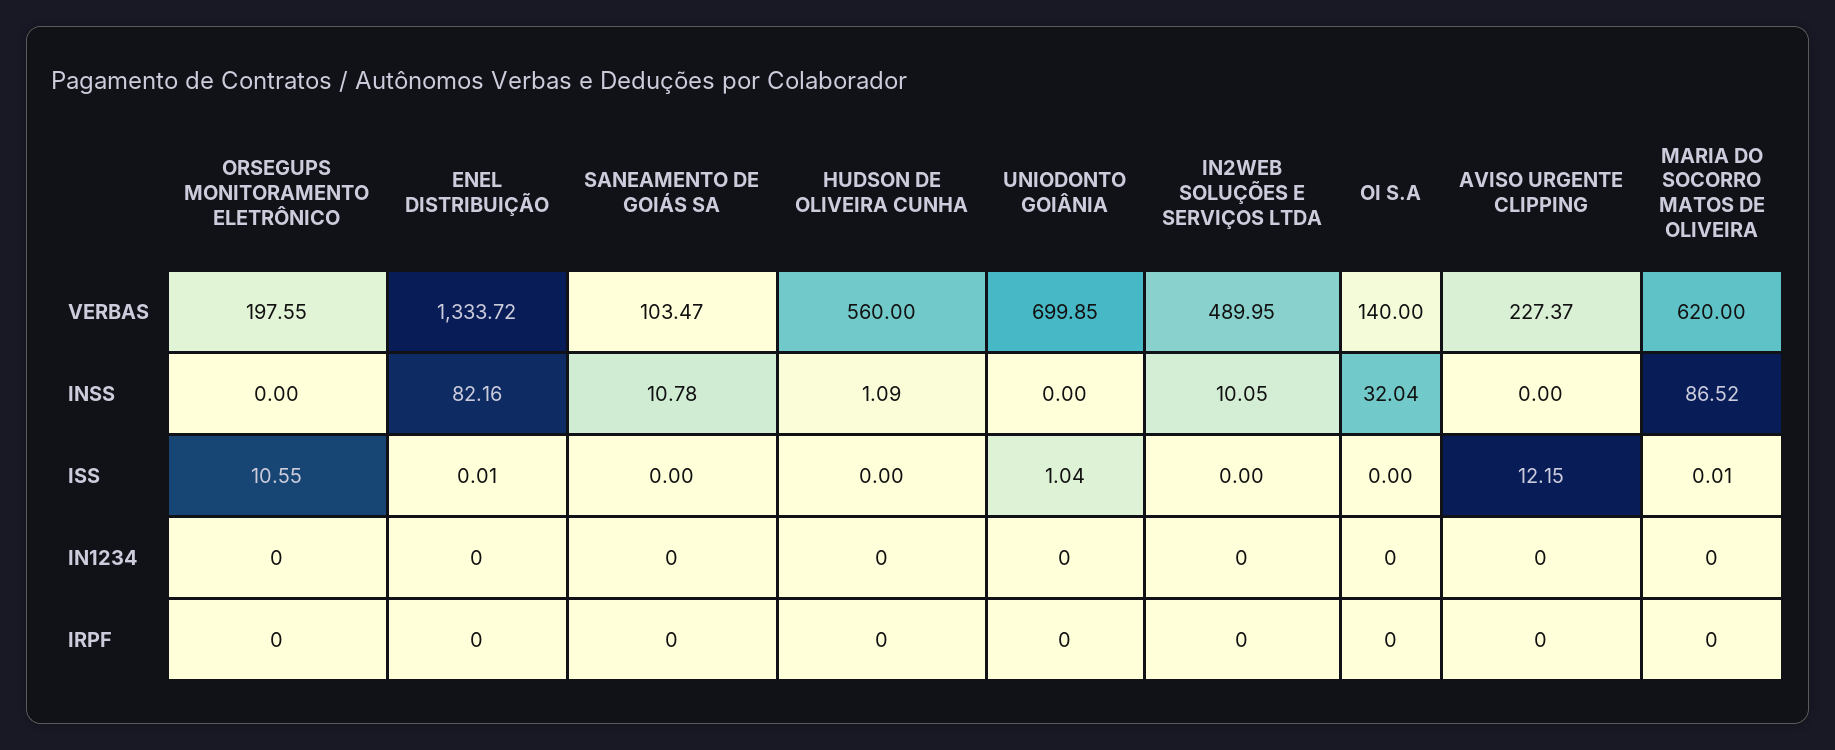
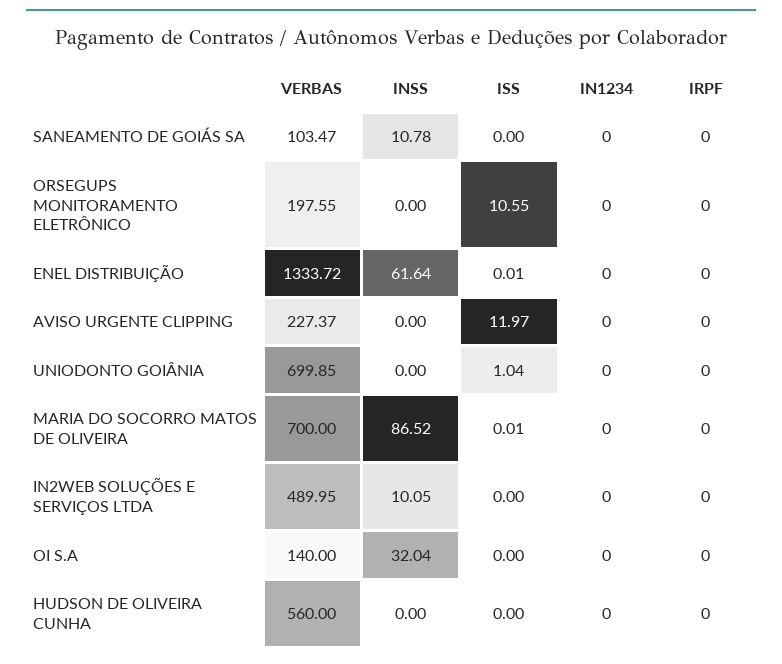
  {
    "ORSEGUPS MONITORAMENTO ELETRÔNICO": {
      "VERBAS": 197.55,
      "INSS": 0,
      "ISS": 10.55,
      "IN1234": 0,
      "IRPF": 0
    },
    "ENEL DISTRIBUIÇÃO": {
      "VERBAS": 1333.72,
-     "INSS": 82.16,
+     "INSS": 61.64,
      "ISS": 0.01,
      "IN1234": 0,
      "IRPF": 0
    },
    "SANEAMENTO DE GOIÁS SA": {
      "VERBAS": 103.47,
      "INSS": 10.78,
      "ISS": 0,
      "IN1234": 0,
      "IRPF": 0
    },
    "HUDSON DE OLIVEIRA CUNHA": {
      "VERBAS": 560,
-     "INSS": 1.09,
+     "INSS": 0,
      "ISS": 0,
      "IN1234": 0,
      "IRPF": 0
    },
    "UNIODONTO GOIÂNIA": {
      "VERBAS": 699.85,
      "INSS": 0,
      "ISS": 1.04,
      "IN1234": 0,
      "IRPF": 0
    },
    "IN2WEB SOLUÇÕES E SERVIÇOS LTDA": {
      "VERBAS": 489.95,
      "INSS": 10.05,
      "ISS": 0,
      "IN1234": 0,
      "IRPF": 0
    },
    "OI S.A": {
      "VERBAS": 140,
      "INSS": 32.04,
      "ISS": 0,
      "IN1234": 0,
      "IRPF": 0
    },
    "AVISO URGENTE CLIPPING": {
      "VERBAS": 227.37,
      "INSS": 0,
-     "ISS": 12.15,
+     "ISS": 11.97,
      "IN1234": 0,
      "IRPF": 0
    },
    "MARIA DO SOCORRO MATOS DE OLIVEIRA": {
-     "VERBAS": 620,
+     "VERBAS": 700,
      "INSS": 86.52,
      "ISS": 0.01,
      "IN1234": 0,
      "IRPF": 0
    }
  }

